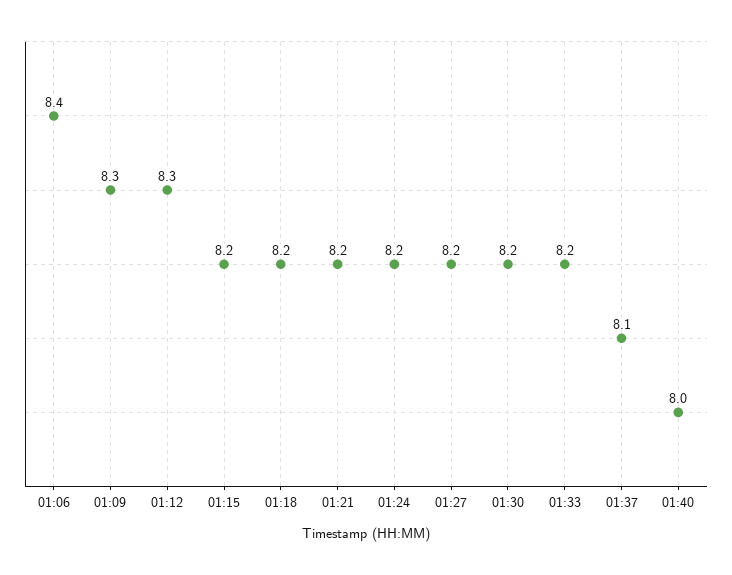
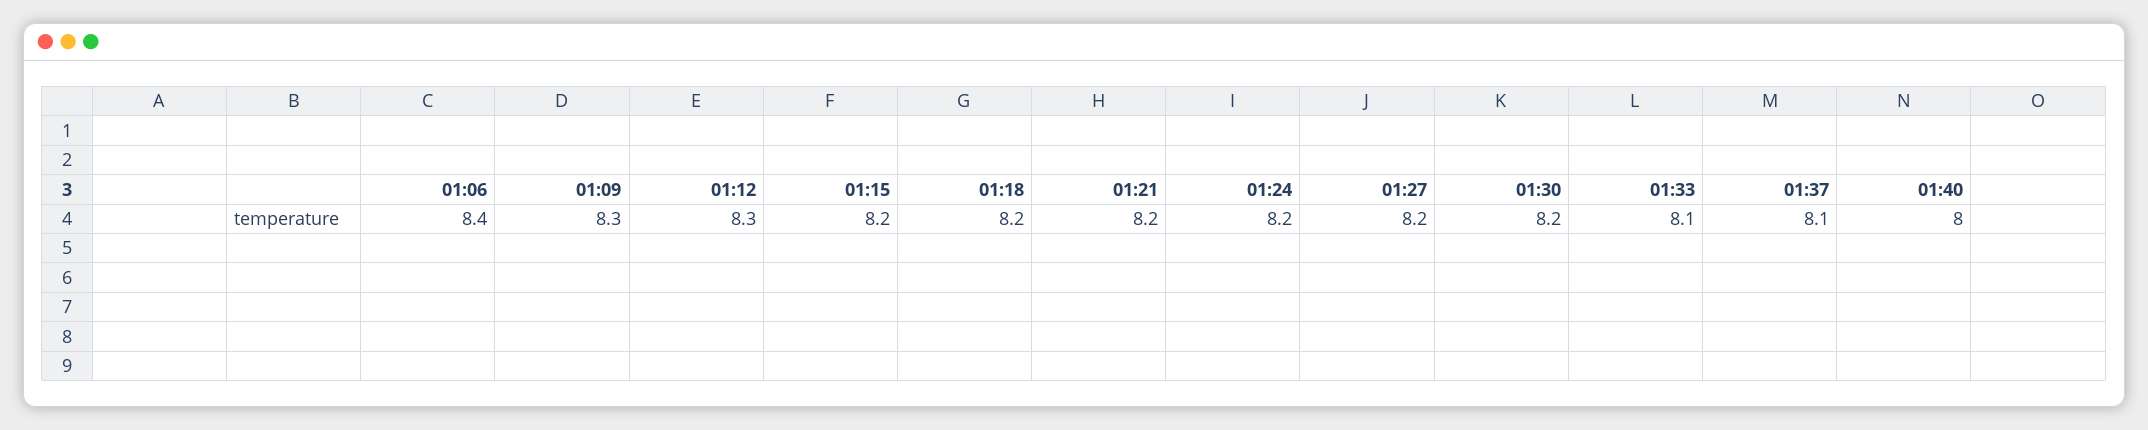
  {
    "01:06": 8.4,
    "01:09": 8.3,
    "01:12": 8.3,
    "01:15": 8.2,
    "01:18": 8.2,
    "01:21": 8.2,
    "01:24": 8.2,
    "01:27": 8.2,
    "01:30": 8.2,
-   "01:33": 8.2,
+   "01:33": 8.1,
    "01:37": 8.1,
    "01:40": 8
  }

